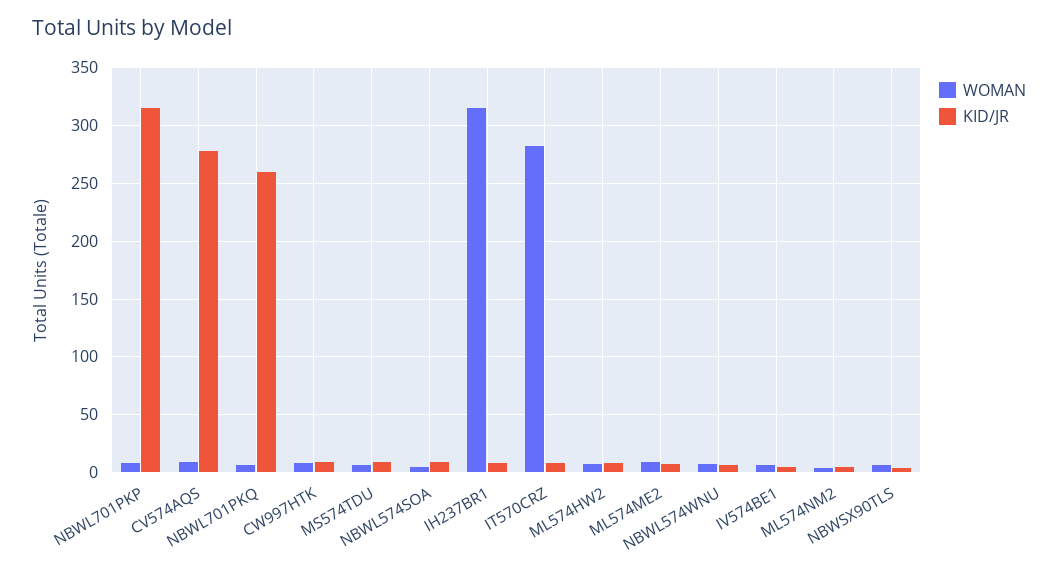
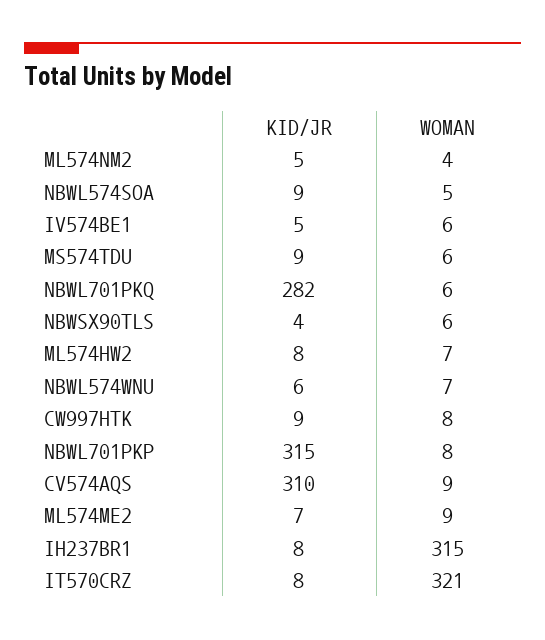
  {
    "WOMAN": {
      "NBWL701PKP": 8,
      "CV574AQS": 9,
      "NBWL701PKQ": 6,
      "CW997HTK": 8,
      "MS574TDU": 6,
      "NBWL574SOA": 5,
      "IH237BR1": 315,
-     "IT570CRZ": 280,
+     "IT570CRZ": 321,
      "ML574HW2": 7,
      "ML574ME2": 9,
      "NBWL574WNU": 7,
      "IV574BE1": 6,
      "ML574NM2": 4,
      "NBWSX90TLS": 6
    },
    "KID/JR": {
      "NBWL701PKP": 315,
-     "CV574AQS": 280,
+     "CV574AQS": 310,
-     "NBWL701PKQ": 260,
+     "NBWL701PKQ": 282,
      "CW997HTK": 9,
      "MS574TDU": 9,
      "NBWL574SOA": 9,
      "IH237BR1": 8,
      "IT570CRZ": 8,
      "ML574HW2": 8,
      "ML574ME2": 7,
      "NBWL574WNU": 6,
      "IV574BE1": 5,
      "ML574NM2": 5,
      "NBWSX90TLS": 4
    }
  }

